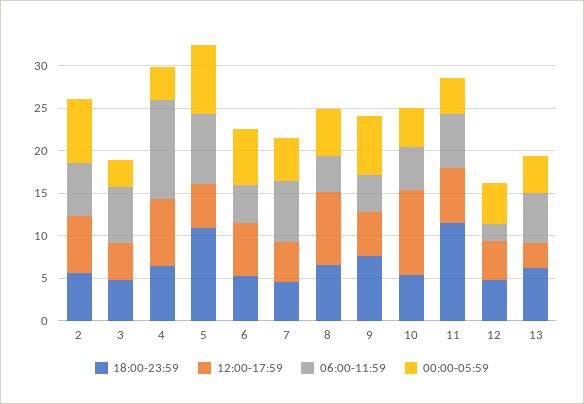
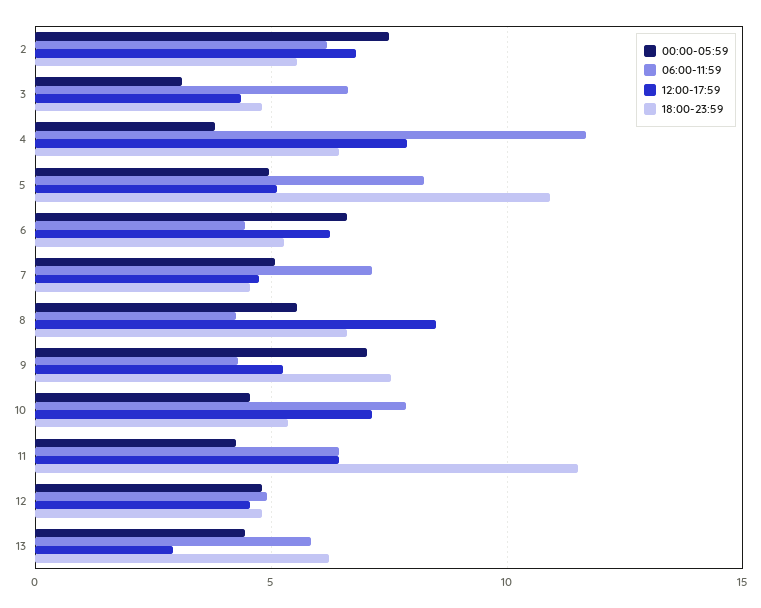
  {
    "18:00-23:59": {
      "2": 5.5,
      "3": 5,
      "4": 6.5,
      "5": 11,
      "6": 5.5,
      "7": 4.5,
      "8": 6.5,
      "9": 7.5,
      "10": 5.5,
      "11": 11.5,
      "12": 5,
      "13": 6
    },
    "12:00-17:59": {
      "2": 7,
      "3": 4.5,
      "4": 8,
      "5": 5,
      "6": 6.5,
      "7": 5,
      "8": 8.5,
      "9": 5.5,
-     "10": 10,
+     "10": 7,
      "11": 6.5,
      "12": 4.5,
      "13": 3
    },
    "06:00-11:59": {
      "2": 6,
      "3": 6.5,
      "4": 11.5,
      "5": 8,
      "6": 4.5,
      "7": 7,
      "8": 4.5,
      "9": 4.5,
-     "10": 5,
+     "10": 8,
      "11": 6.5,
-     "12": 2,
+     "12": 5,
      "13": 6
    },
    "00:00-05:59": {
      "2": 7.5,
      "3": 3,
      "4": 4,
-     "5": 8,
+     "5": 5,
      "6": 6.5,
      "7": 5,
      "8": 5.5,
      "9": 7,
      "10": 4.5,
      "11": 4.5,
      "12": 5,
      "13": 4.5
    }
  }

